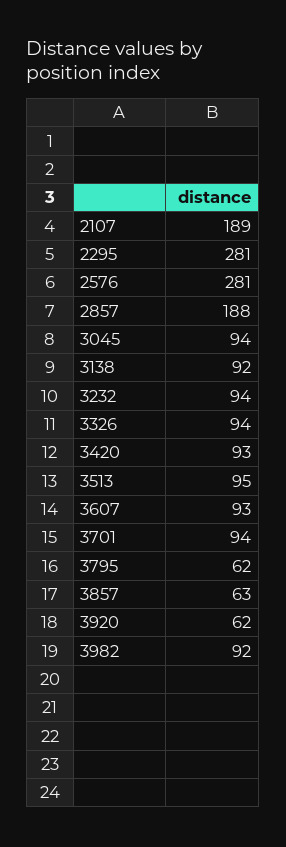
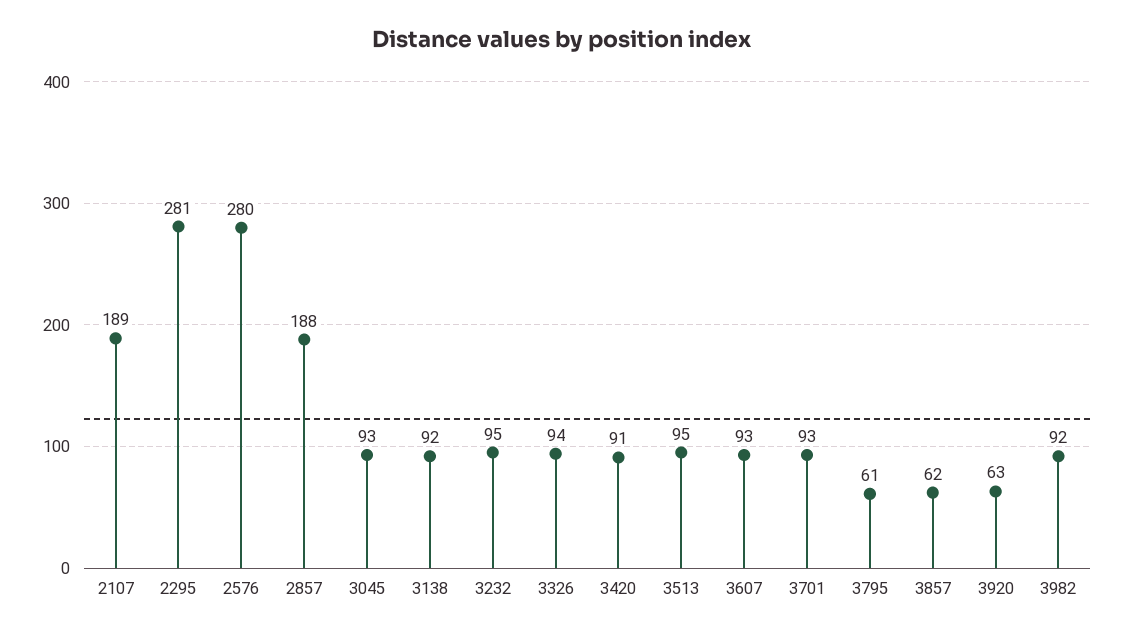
  {
    "2107": 189,
    "2295": 281,
-   "2576": 281,
+   "2576": 280,
    "2857": 188,
-   "3045": 94,
+   "3045": 93,
    "3138": 92,
-   "3232": 94,
+   "3232": 95,
    "3326": 94,
-   "3420": 93,
+   "3420": 91,
    "3513": 95,
    "3607": 93,
-   "3701": 94,
+   "3701": 93,
-   "3795": 62,
+   "3795": 61,
-   "3857": 63,
+   "3857": 62,
-   "3920": 62,
+   "3920": 63,
    "3982": 92
  }

